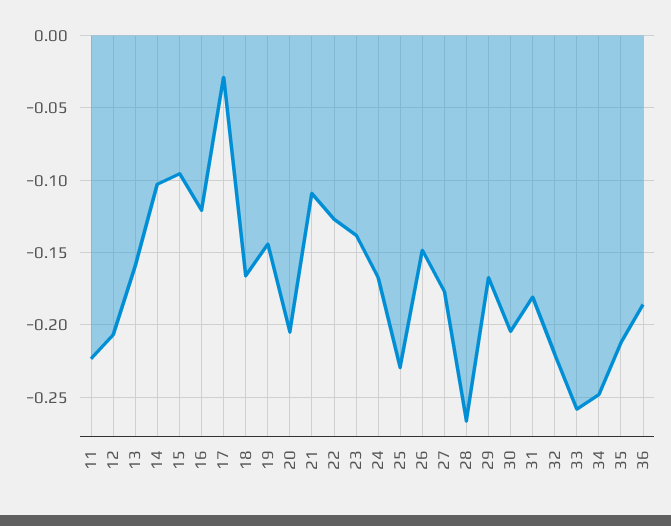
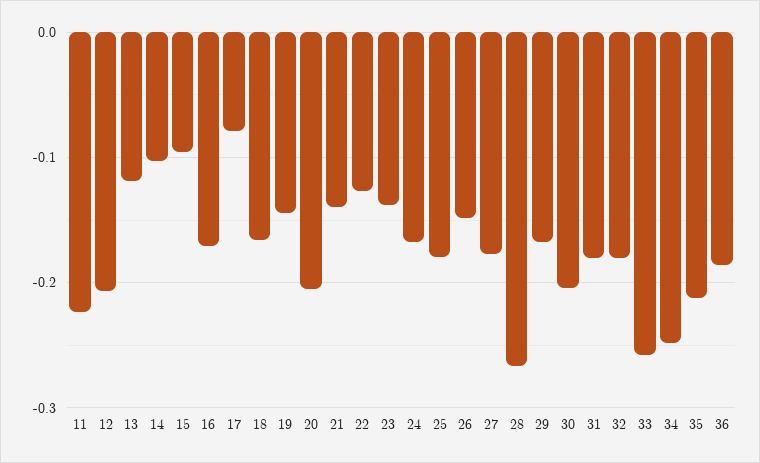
  {
    "11": -0.225,
    "12": -0.205,
-   "13": -0.16,
+   "13": -0.12,
    "14": -0.105,
    "15": -0.095,
-   "16": -0.12,
+   "16": -0.17,
-   "17": -0.03,
+   "17": -0.08,
    "18": -0.165,
    "19": -0.145,
    "20": -0.205,
-   "21": -0.11,
+   "21": -0.14,
    "22": -0.125,
    "23": -0.14,
    "24": -0.165,
-   "25": -0.23,
+   "25": -0.18,
    "26": -0.15,
    "27": -0.175,
    "28": -0.265,
    "29": -0.165,
    "30": -0.205,
    "31": -0.18,
-   "32": -0.22,
+   "32": -0.18,
    "33": -0.26,
    "34": -0.25,
    "35": -0.21,
    "36": -0.185
  }

